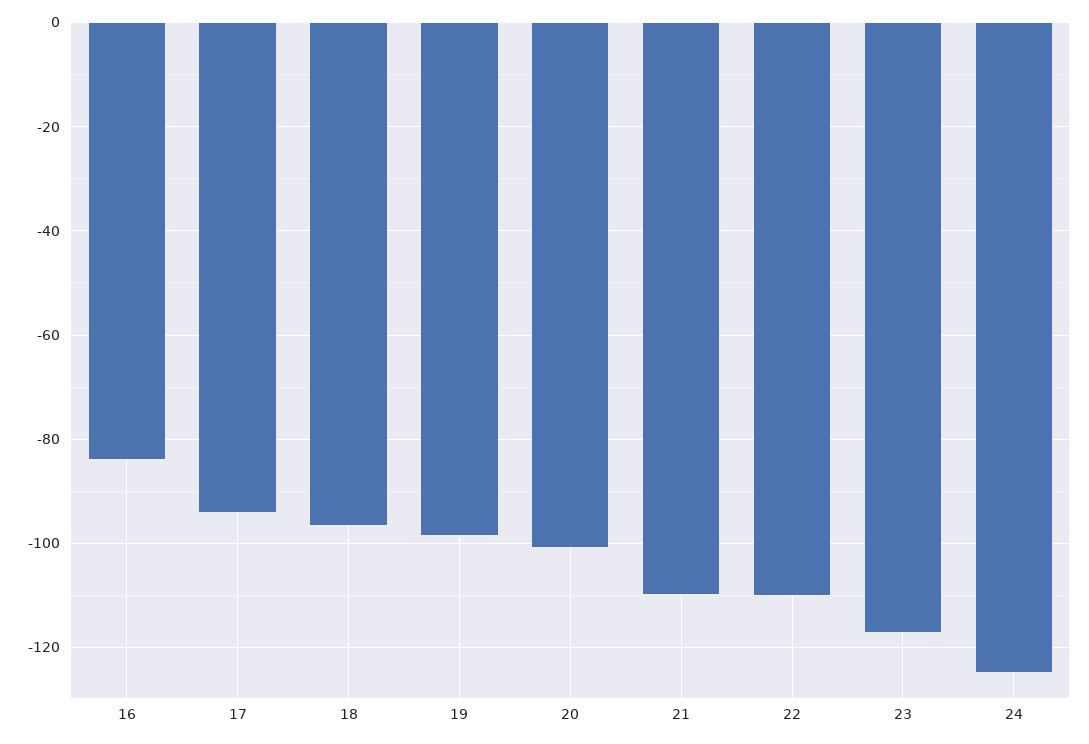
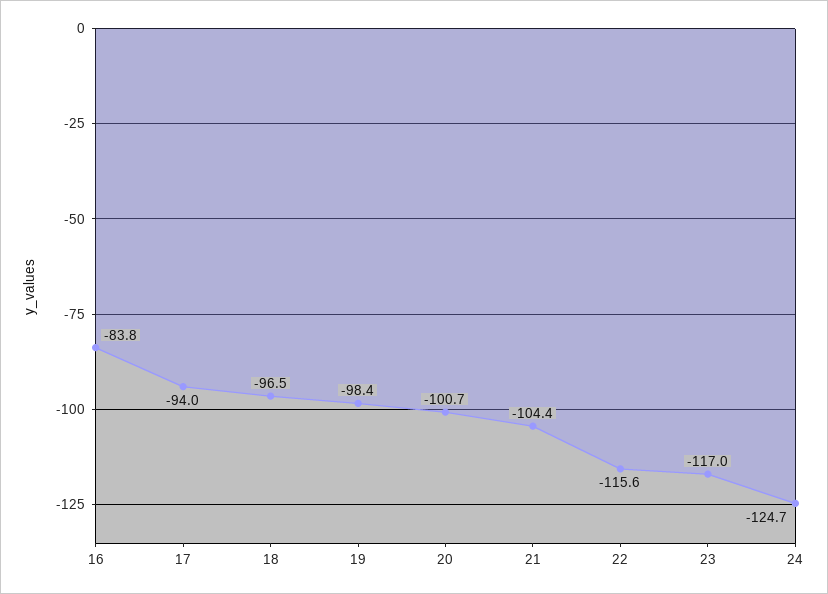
  {
    "16": -83.8,
    "17": -94,
    "18": -96.5,
    "19": -98.4,
    "20": -100.7,
-   "21": -110,
+   "21": -104.4,
-   "22": -110,
+   "22": -115.6,
    "23": -117,
    "24": -124.7
  }

